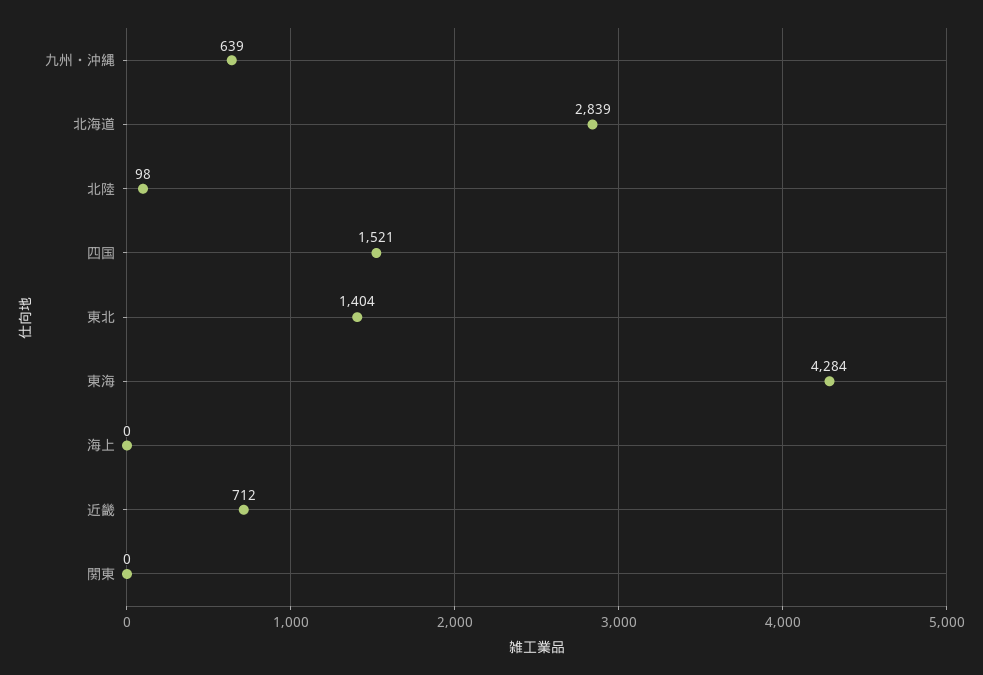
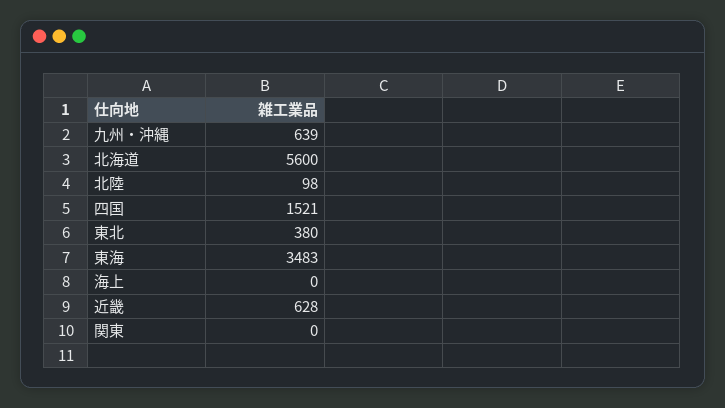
  {
    "九州・沖縄": 639,
-   "北海道": 2839,
+   "北海道": 5600,
    "北陸": 98,
    "四国": 1521,
-   "東北": 1404,
+   "東北": 380,
-   "東海": 4284,
+   "東海": 3483,
    "海上": 0,
-   "近畿": 712,
+   "近畿": 628,
    "関東": 0
  }

